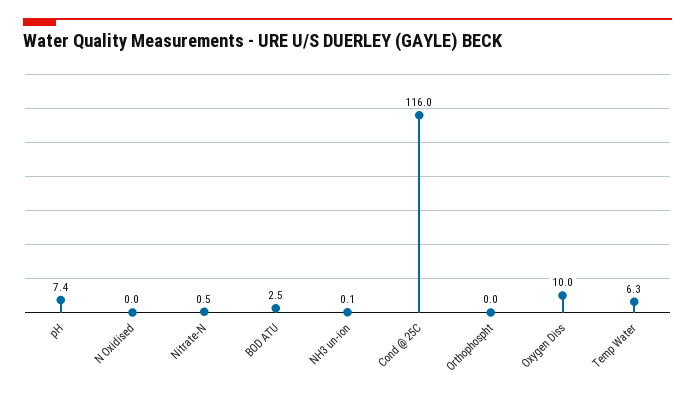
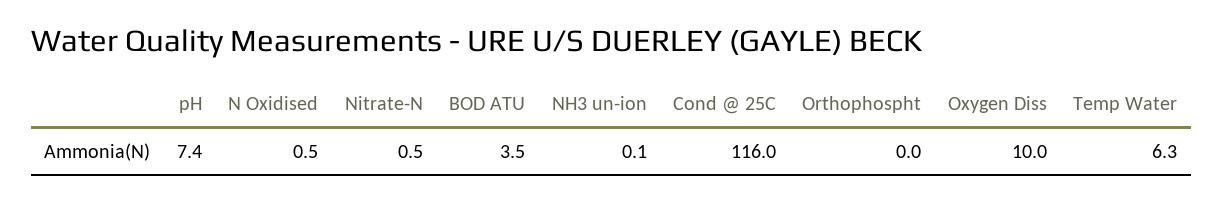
  {
    "pH": 7.4,
-   "N Oxidised": 0,
+   "N Oxidised": 0.5,
    "Nitrate-N": 0.5,
-   "BOD ATU": 2.5,
+   "BOD ATU": 3.5,
    "NH3 un-ion": 0.1,
    "Cond @ 25C": 116,
    "Orthophospht": 0,
    "Oxygen Diss": 10,
    "Temp Water": 6.3
  }

